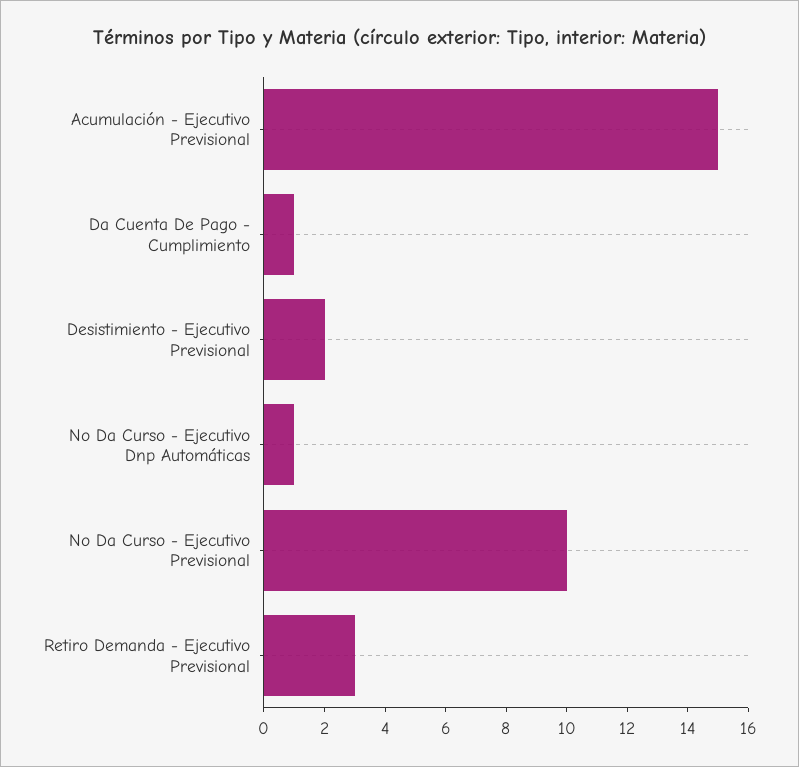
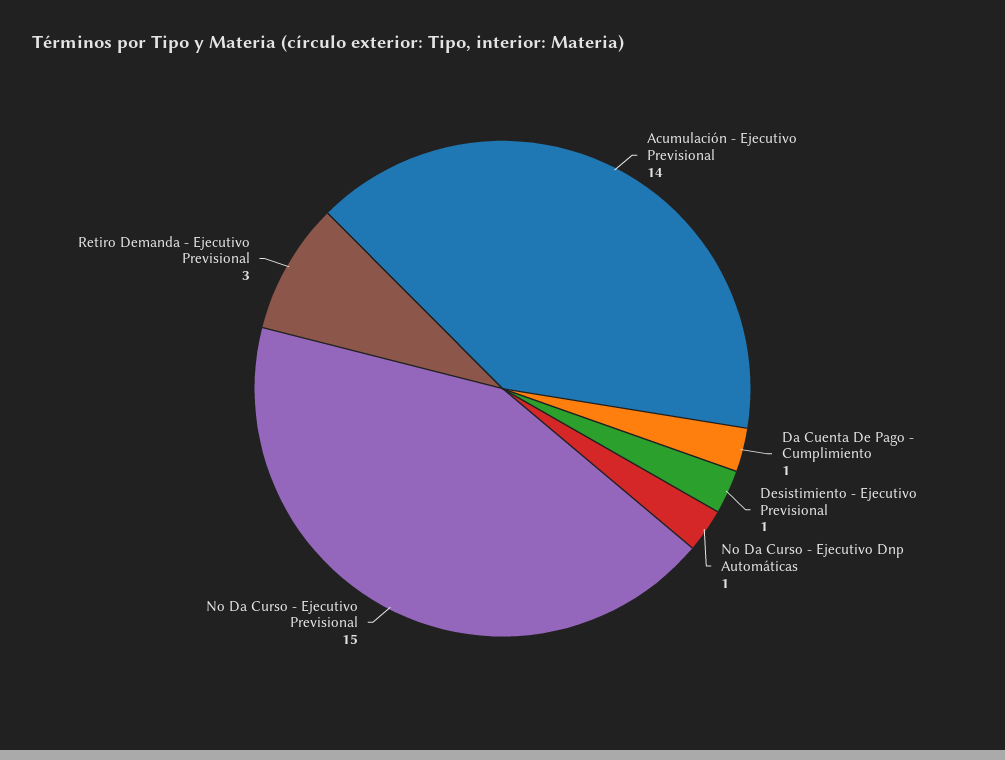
  {
-   "Acumulación - Ejecutivo Previsional": 15,
+   "Acumulación - Ejecutivo Previsional": 14,
    "Da Cuenta De Pago - Cumplimiento": 1,
-   "Desistimiento - Ejecutivo Previsional": 2,
+   "Desistimiento - Ejecutivo Previsional": 1,
    "No Da Curso - Ejecutivo Dnp Automáticas": 1,
-   "No Da Curso - Ejecutivo Previsional": 10,
+   "No Da Curso - Ejecutivo Previsional": 15,
    "Retiro Demanda - Ejecutivo Previsional": 3
  }

